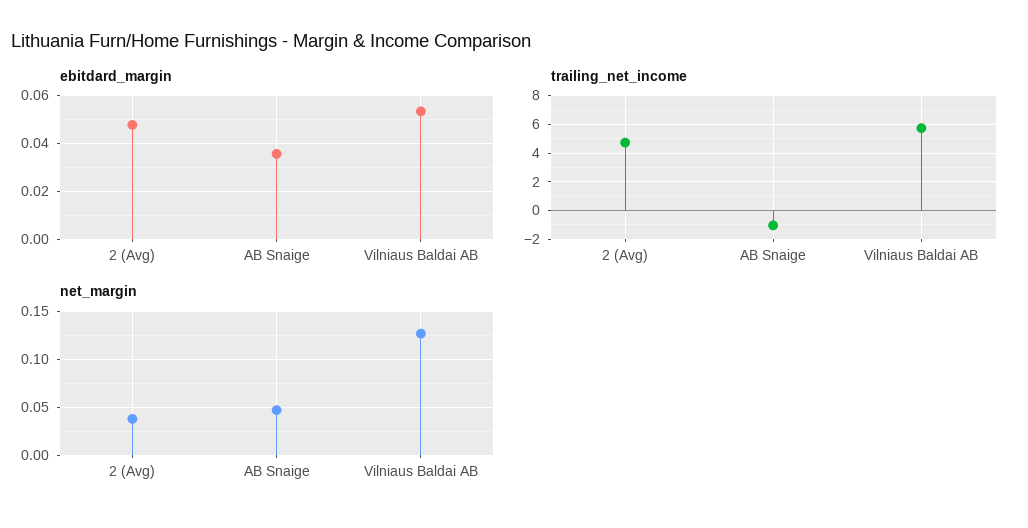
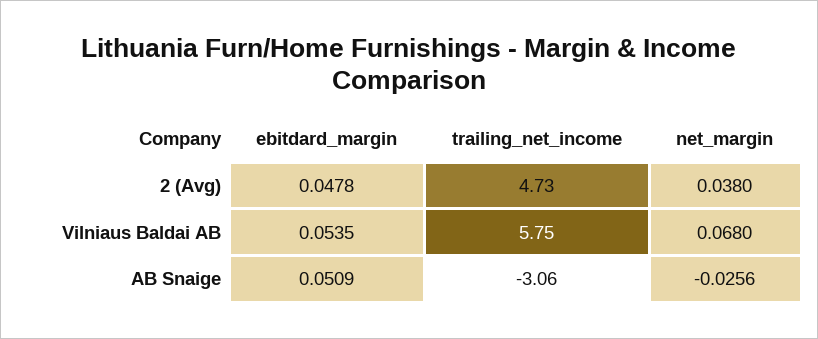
  {
    "ebitdard_margin": {
      "2 (Avg)": 0.0478,
-     "AB Snaige": 0.035,
+     "AB Snaige": 0.0509,
      "Vilniaus Baldai AB": 0.0535
    },
    "trailing_net_income": {
      "2 (Avg)": 4.73,
-     "AB Snaige": -1,
+     "AB Snaige": -3.06,
      "Vilniaus Baldai AB": 5.75
    },
    "net_margin": {
      "2 (Avg)": 0.038,
-     "AB Snaige": 0.05,
+     "AB Snaige": -0.0256,
-     "Vilniaus Baldai AB": 0.13
+     "Vilniaus Baldai AB": 0.068
    }
  }

